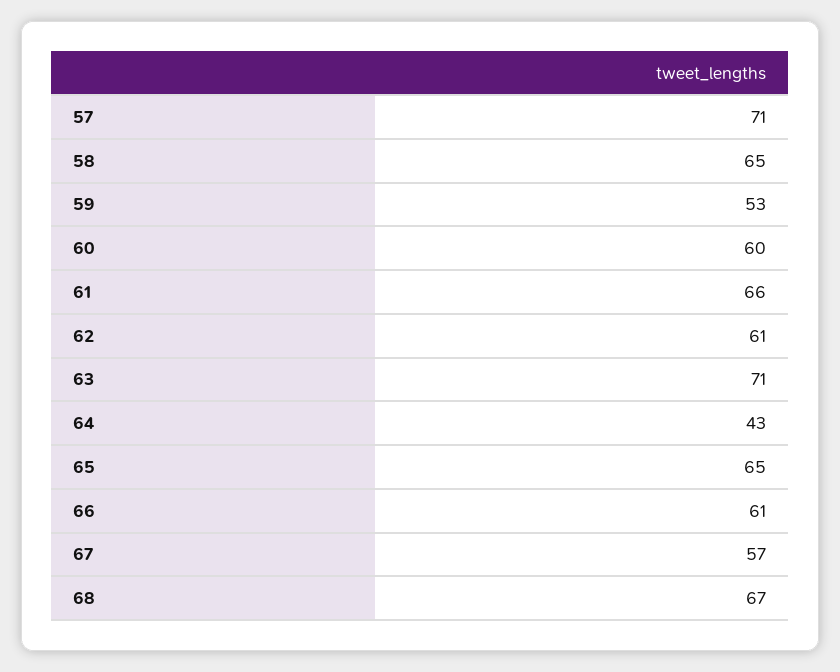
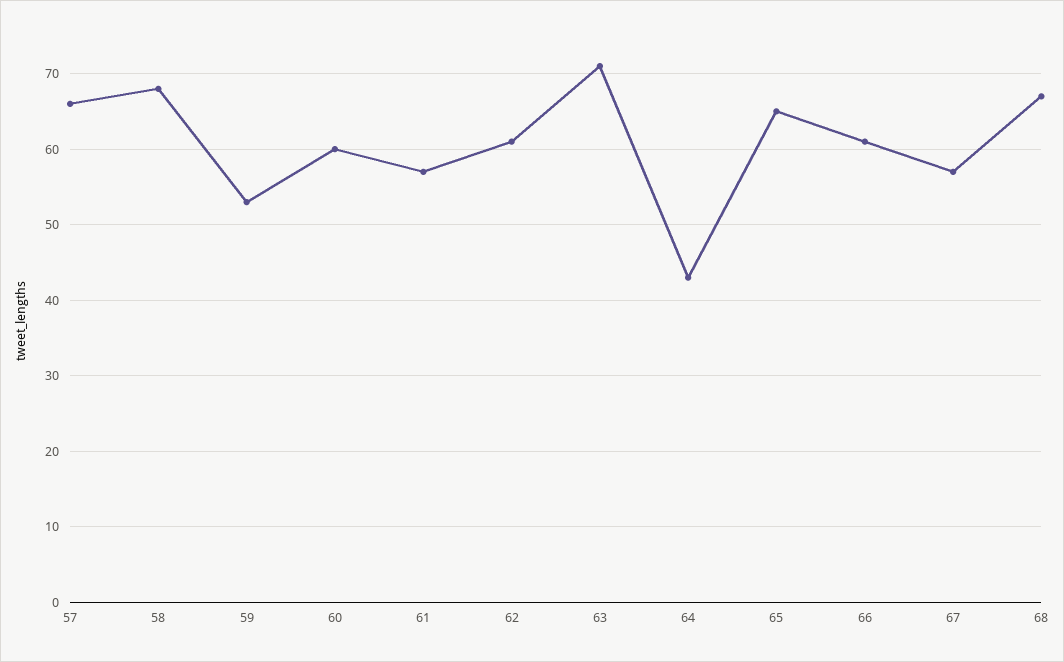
  {
-   "57": 71,
+   "57": 66,
-   "58": 65,
+   "58": 68,
    "59": 53,
    "60": 60,
-   "61": 66,
+   "61": 57,
    "62": 61,
    "63": 71,
    "64": 43,
    "65": 65,
    "66": 61,
    "67": 57,
    "68": 67
  }

